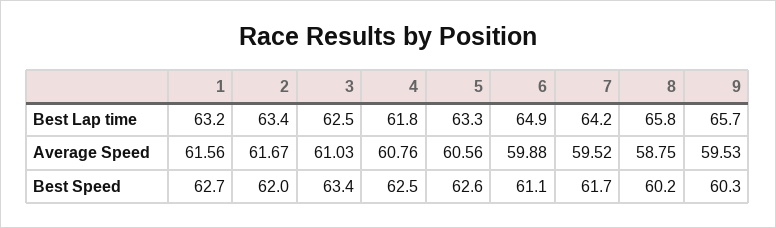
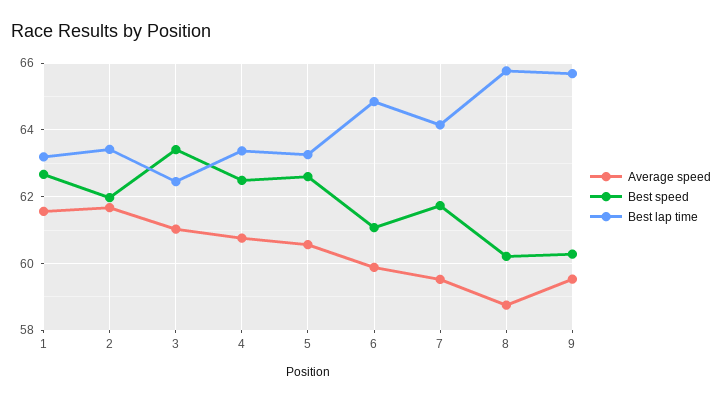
  {
    "Best Lap time": {
      "1": 63.2,
      "2": 63.4,
      "3": 62.5,
-     "4": 61.8,
+     "4": 63.4,
      "5": 63.3,
      "6": 64.9,
      "7": 64.2,
      "8": 65.8,
      "9": 65.7
    },
    "Average Speed": {
      "1": 61.56,
      "2": 61.67,
      "3": 61.03,
      "4": 60.76,
      "5": 60.56,
      "6": 59.88,
      "7": 59.52,
      "8": 58.75,
      "9": 59.53
    },
    "Best Speed": {
      "1": 62.7,
      "2": 62,
      "3": 63.4,
      "4": 62.5,
      "5": 62.6,
      "6": 61.1,
      "7": 61.7,
      "8": 60.2,
      "9": 60.3
    }
  }

